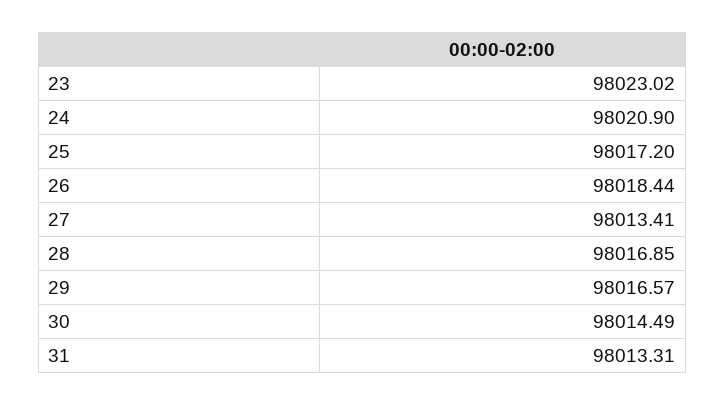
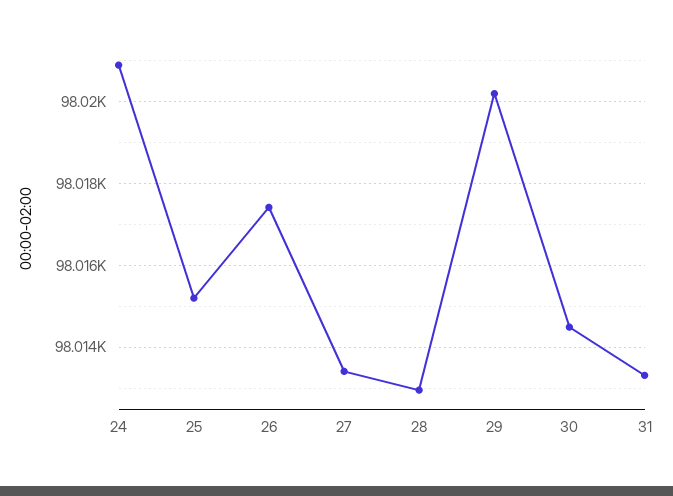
  {
-   "23": 98023.02,
    "24": 98020.9,
-   "25": 98017.2,
+   "25": 98015.2,
-   "26": 98018.44,
+   "26": 98017.4,
    "27": 98013.41,
-   "28": 98016.85,
+   "28": 98013,
-   "29": 98016.57,
+   "29": 98020.2,
    "30": 98014.49,
    "31": 98013.31
  }

